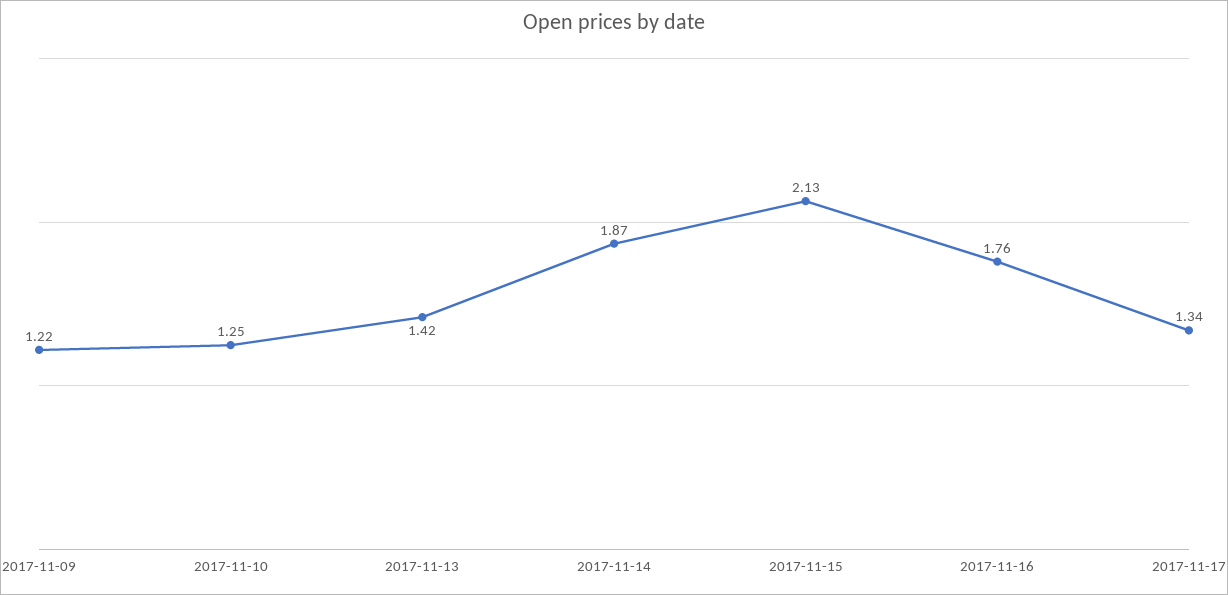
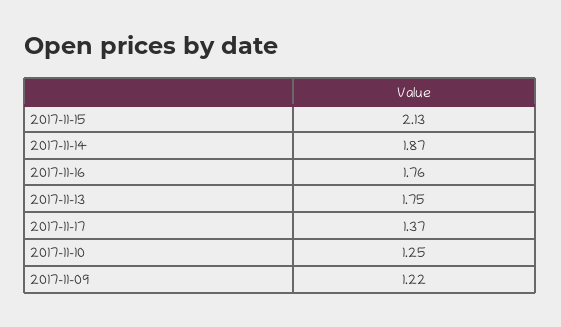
  {
    "2017-11-09": 1.22,
    "2017-11-10": 1.25,
-   "2017-11-13": 1.42,
+   "2017-11-13": 1.75,
    "2017-11-14": 1.87,
    "2017-11-15": 2.13,
    "2017-11-16": 1.76,
-   "2017-11-17": 1.34
+   "2017-11-17": 1.37
  }

